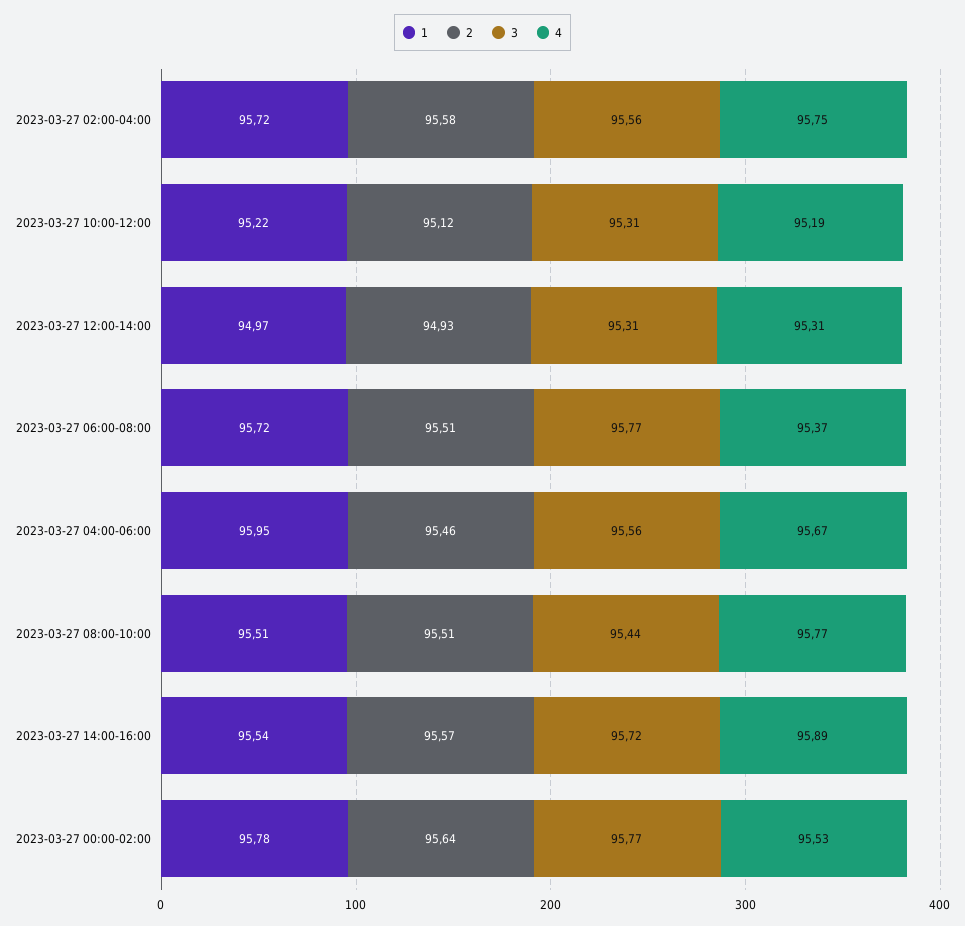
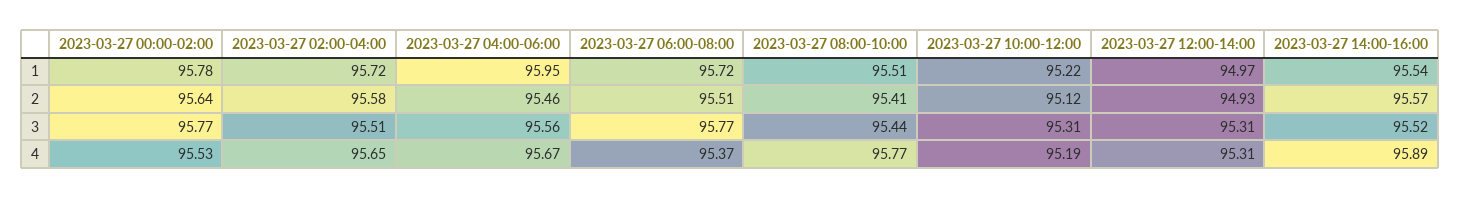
  {
    "1": {
      "2023-03-27 02:00-04:00": 95.72,
      "2023-03-27 10:00-12:00": 95.22,
      "2023-03-27 12:00-14:00": 94.97,
      "2023-03-27 06:00-08:00": 95.72,
      "2023-03-27 04:00-06:00": 95.95,
      "2023-03-27 08:00-10:00": 95.51,
      "2023-03-27 14:00-16:00": 95.54,
      "2023-03-27 00:00-02:00": 95.78
    },
    "2": {
      "2023-03-27 02:00-04:00": 95.58,
      "2023-03-27 10:00-12:00": 95.12,
      "2023-03-27 12:00-14:00": 94.93,
      "2023-03-27 06:00-08:00": 95.51,
      "2023-03-27 04:00-06:00": 95.46,
-     "2023-03-27 08:00-10:00": 95.51,
+     "2023-03-27 08:00-10:00": 95.41,
      "2023-03-27 14:00-16:00": 95.57,
      "2023-03-27 00:00-02:00": 95.64
    },
    "3": {
-     "2023-03-27 02:00-04:00": 95.56,
+     "2023-03-27 02:00-04:00": 95.51,
      "2023-03-27 10:00-12:00": 95.31,
      "2023-03-27 12:00-14:00": 95.31,
      "2023-03-27 06:00-08:00": 95.77,
      "2023-03-27 04:00-06:00": 95.56,
      "2023-03-27 08:00-10:00": 95.44,
-     "2023-03-27 14:00-16:00": 95.72,
+     "2023-03-27 14:00-16:00": 95.52,
      "2023-03-27 00:00-02:00": 95.77
    },
    "4": {
-     "2023-03-27 02:00-04:00": 95.75,
+     "2023-03-27 02:00-04:00": 95.65,
      "2023-03-27 10:00-12:00": 95.19,
      "2023-03-27 12:00-14:00": 95.31,
      "2023-03-27 06:00-08:00": 95.37,
      "2023-03-27 04:00-06:00": 95.67,
      "2023-03-27 08:00-10:00": 95.77,
      "2023-03-27 14:00-16:00": 95.89,
      "2023-03-27 00:00-02:00": 95.53
    }
  }

